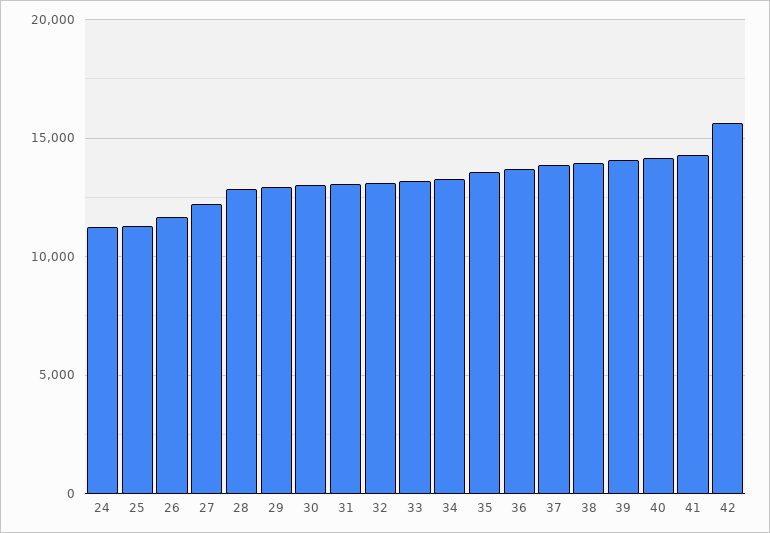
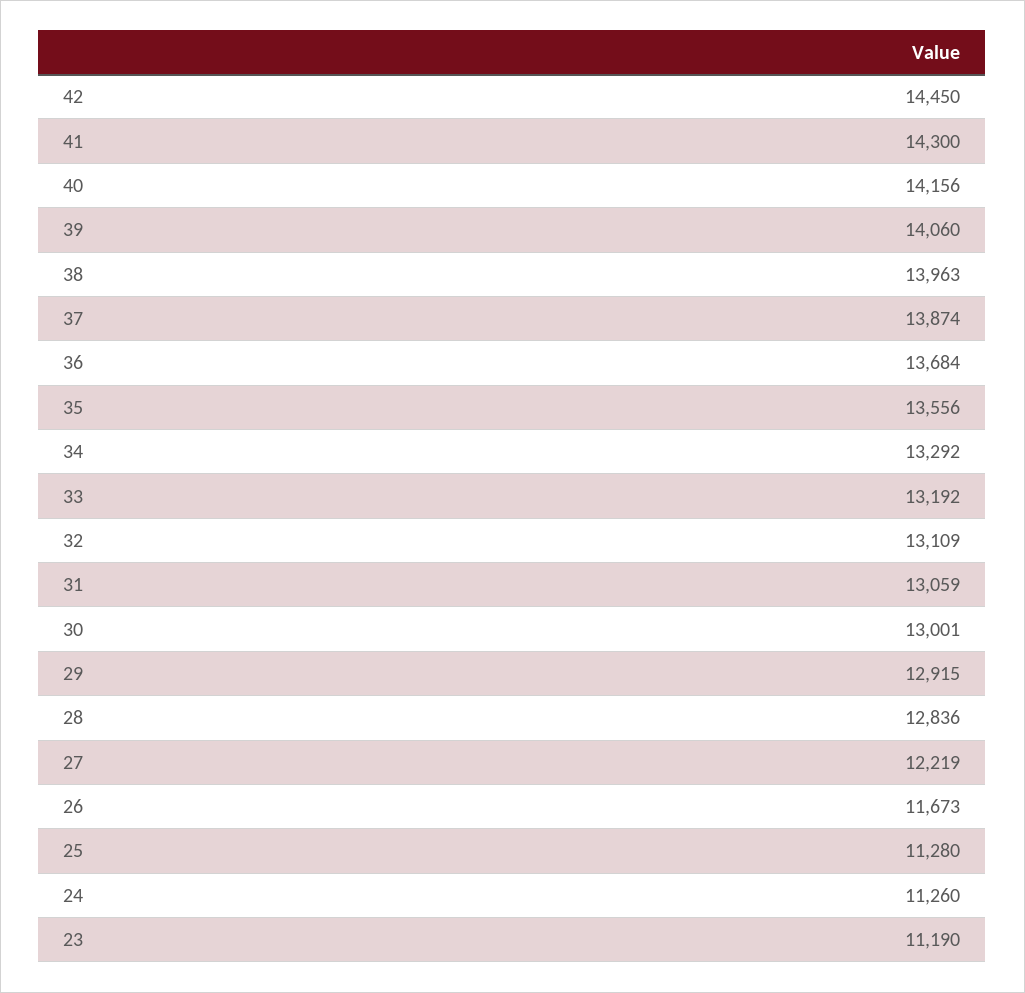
  {
    "24": 11260,
    "25": 11280,
    "26": 11673,
    "27": 12219,
    "28": 12836,
    "29": 12915,
    "30": 13001,
    "31": 13059,
    "32": 13109,
    "33": 13192,
    "34": 13292,
    "35": 13556,
    "36": 13684,
    "37": 13874,
    "38": 13963,
    "39": 14060,
    "40": 14156,
    "41": 14300,
-   "42": 15500
+   "42": 14450,
+   "23": 11190
  }

